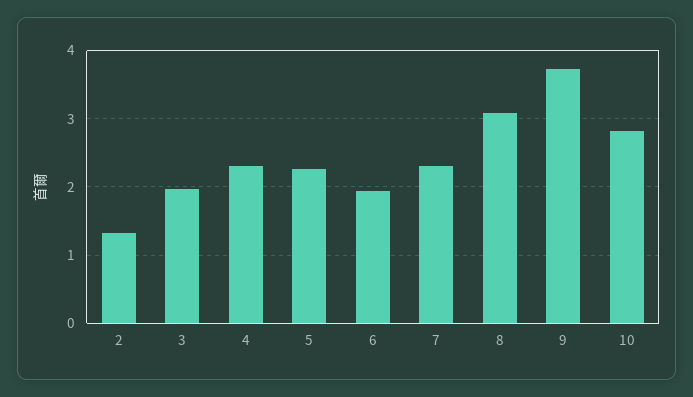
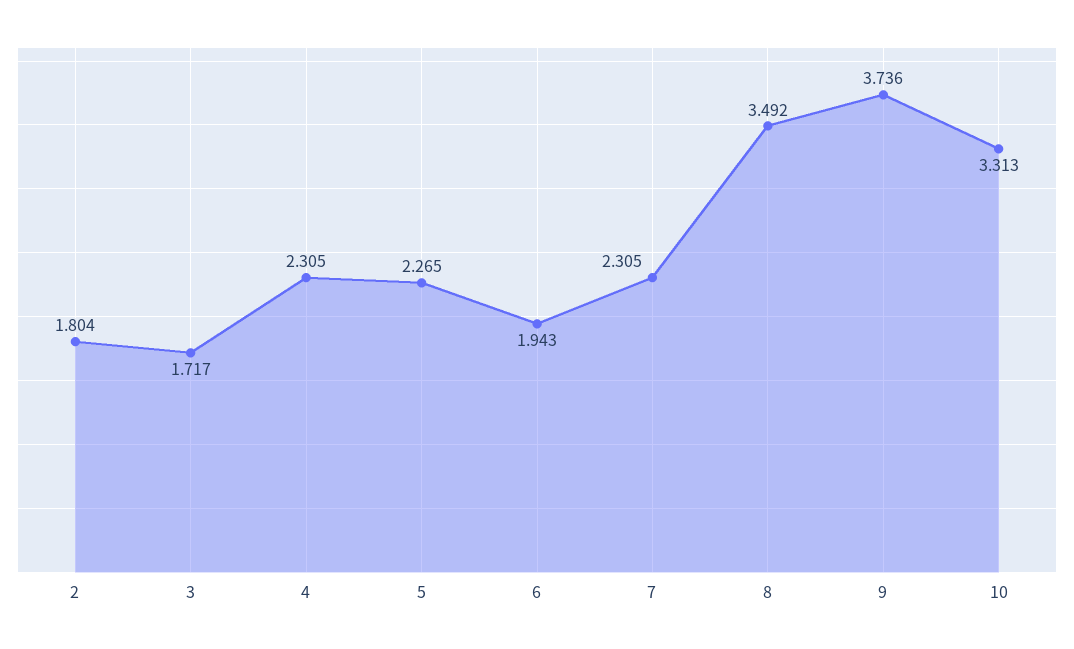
  {
-   "2": 1.3,
+   "2": 1.804,
-   "3": 2,
+   "3": 1.717,
    "4": 2.305,
    "5": 2.265,
    "6": 1.943,
    "7": 2.305,
-   "8": 3.1,
+   "8": 3.492,
    "9": 3.736,
-   "10": 2.8
+   "10": 3.313
  }

